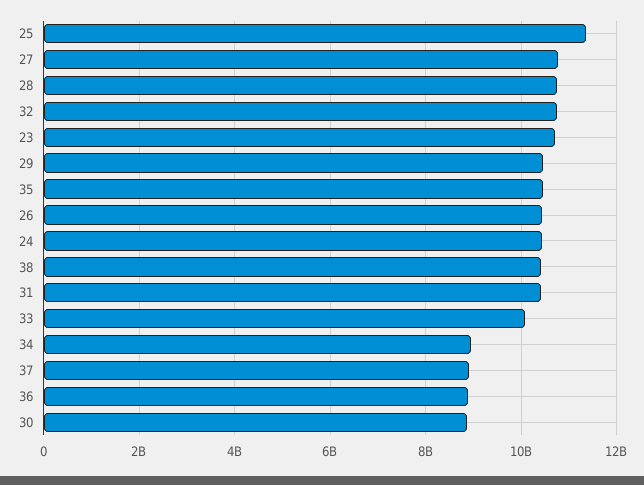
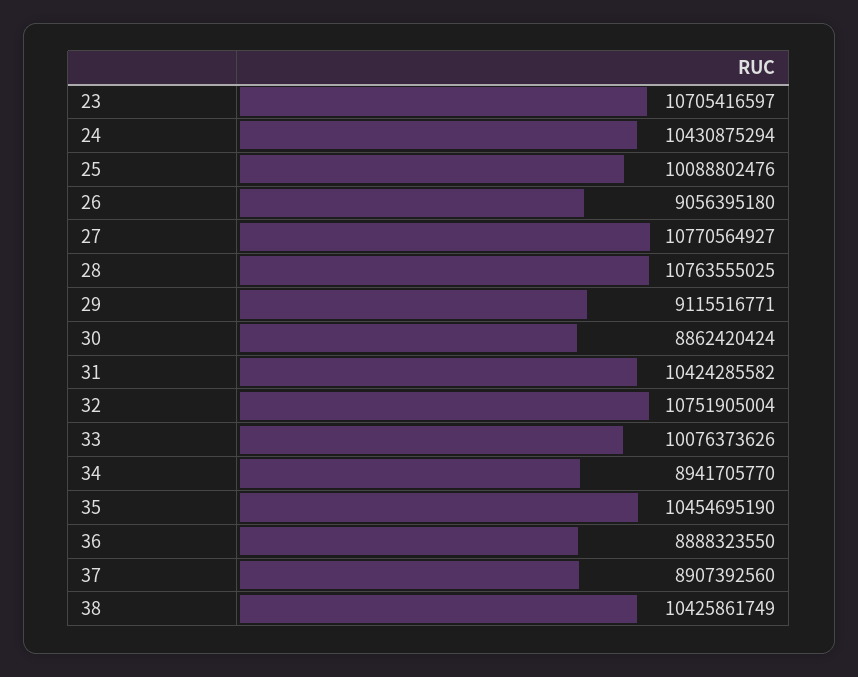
  {
-   "25": 11400000000,
+   "25": 10088802476,
    "27": 10770564927,
    "28": 10763555025,
    "32": 10751905004,
    "23": 10705416597,
-   "29": 10400000000,
+   "29": 9115516771,
    "35": 10454695190,
-   "26": 10400000000,
+   "26": 9056395180,
    "24": 10430875294,
    "38": 10425861749,
    "31": 10424285582,
    "33": 10076373626,
    "34": 8941705770,
    "37": 8907392560,
    "36": 8888323550,
    "30": 8862420424
  }

